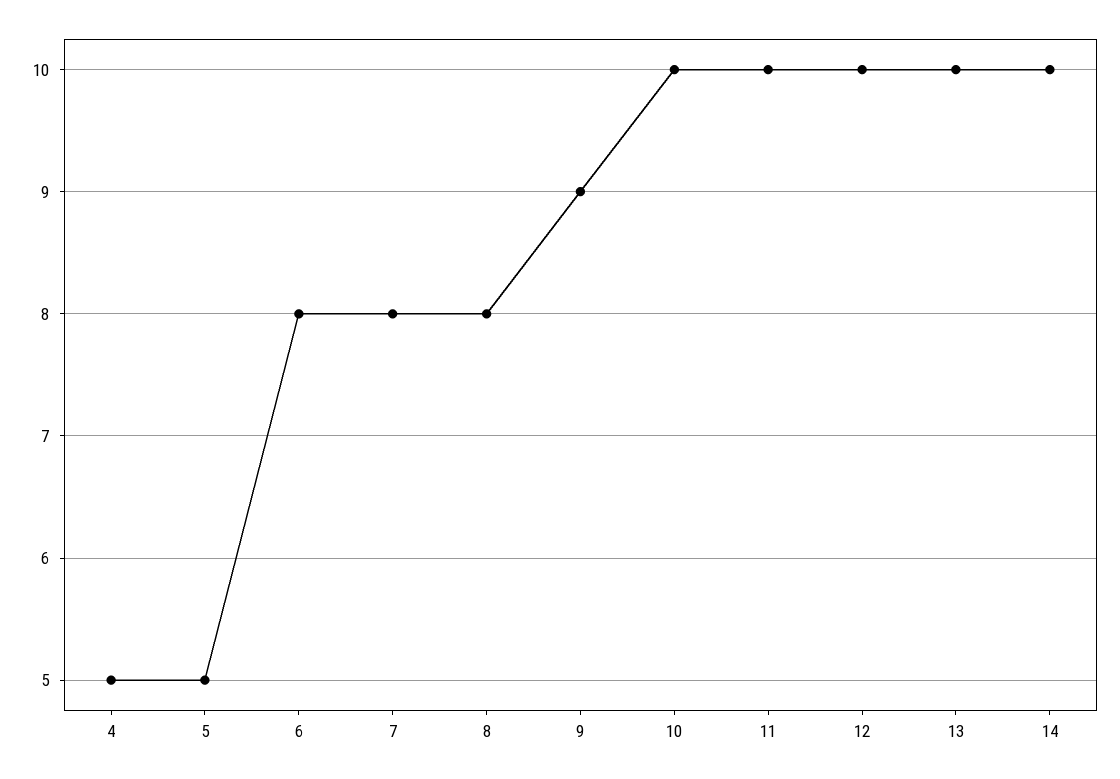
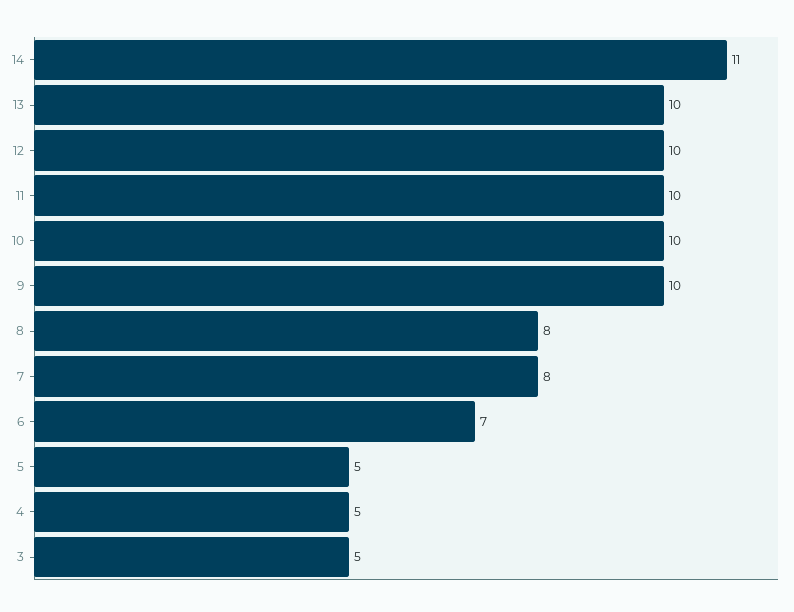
  {
    "4": 5,
    "5": 5,
-   "6": 8,
+   "6": 7,
    "7": 8,
    "8": 8,
-   "9": 9,
+   "9": 10,
    "10": 10,
    "11": 10,
    "12": 10,
    "13": 10,
-   "14": 10
+   "14": 11,
+   "3": 5
  }

